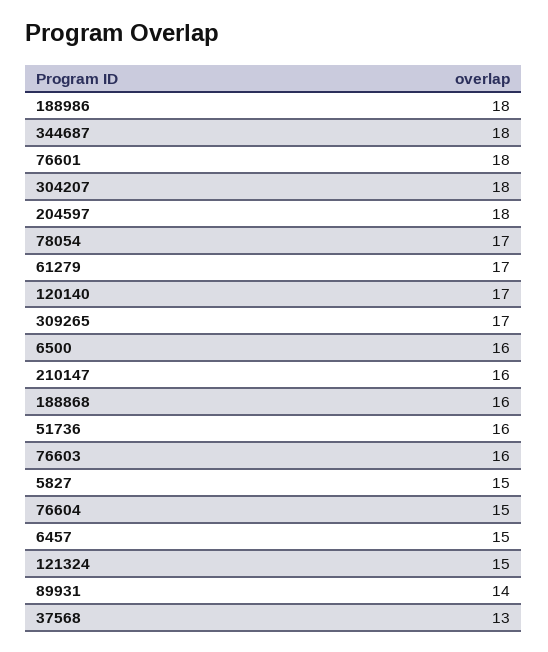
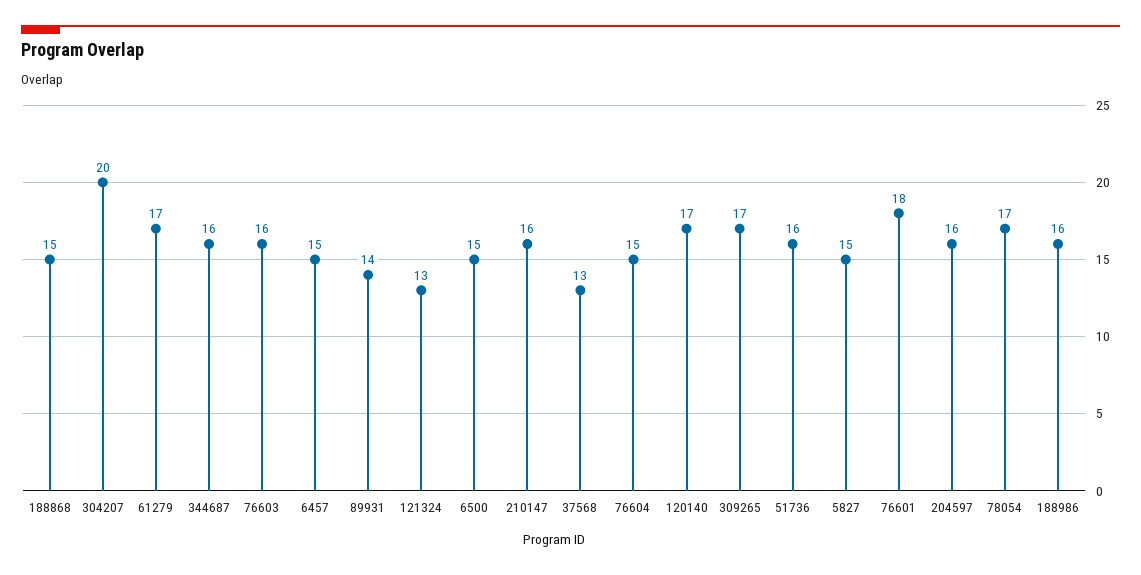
  {
-   "188986": 18,
+   "188986": 16,
-   "344687": 18,
+   "344687": 16,
    "76601": 18,
-   "304207": 18,
+   "304207": 20,
-   "204597": 18,
+   "204597": 16,
    "78054": 17,
    "61279": 17,
    "120140": 17,
    "309265": 17,
-   "6500": 16,
+   "6500": 15,
    "210147": 16,
-   "188868": 16,
+   "188868": 15,
    "51736": 16,
    "76603": 16,
    "5827": 15,
    "76604": 15,
    "6457": 15,
-   "121324": 15,
+   "121324": 13,
    "89931": 14,
    "37568": 13
  }

